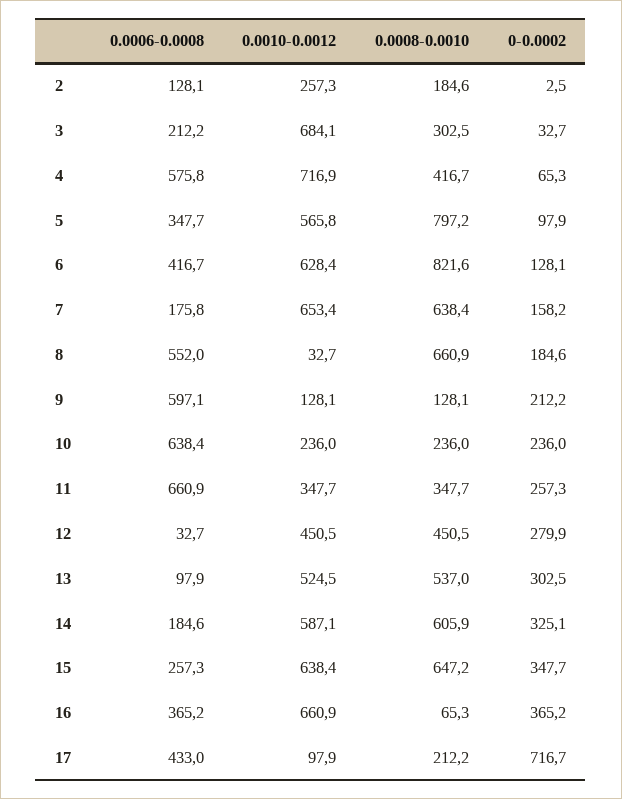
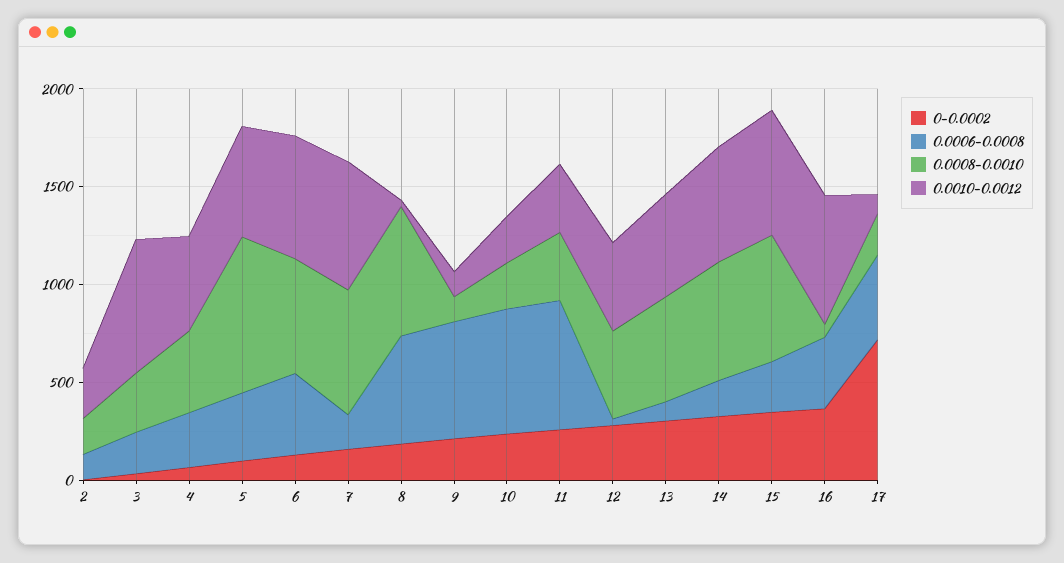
  {
    "0.0006-0.0008": {
      "2": 128.1,
      "3": 212.2,
-     "4": 575.8,
+     "4": 300,
      "5": 347.7,
      "6": 416.7,
      "7": 175.8,
      "8": 552,
      "9": 597.1,
      "10": 638.4,
      "11": 660.9,
      "12": 32.7,
      "13": 97.9,
      "14": 184.6,
      "15": 257.3,
      "16": 365.2,
      "17": 433
    },
    "0.0010-0.0012": {
      "2": 257.3,
      "3": 684.1,
-     "4": 716.9,
+     "4": 500,
      "5": 565.8,
      "6": 628.4,
      "7": 653.4,
      "8": 32.7,
      "9": 128.1,
      "10": 236,
      "11": 347.7,
      "12": 450.5,
      "13": 524.5,
      "14": 587.1,
      "15": 638.4,
      "16": 660.9,
      "17": 97.9
    },
    "0.0008-0.0010": {
      "2": 184.6,
      "3": 302.5,
      "4": 416.7,
      "5": 797.2,
-     "6": 821.6,
+     "6": 600,
      "7": 638.4,
      "8": 660.9,
      "9": 128.1,
      "10": 236,
      "11": 347.7,
      "12": 450.5,
      "13": 537,
      "14": 605.9,
      "15": 647.2,
      "16": 65.3,
      "17": 212.2
    },
    "0-0.0002": {
      "2": 2.5,
      "3": 32.7,
      "4": 65.3,
      "5": 97.9,
      "6": 128.1,
      "7": 158.2,
      "8": 184.6,
      "9": 212.2,
      "10": 236,
      "11": 257.3,
      "12": 279.9,
      "13": 302.5,
      "14": 325.1,
      "15": 347.7,
      "16": 365.2,
      "17": 716.7
    }
  }

